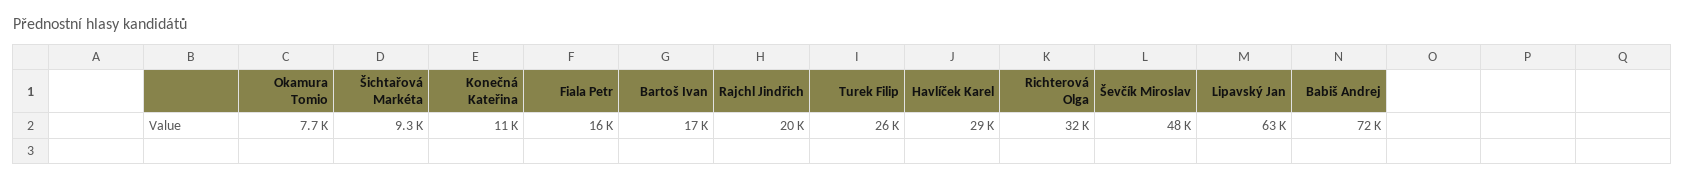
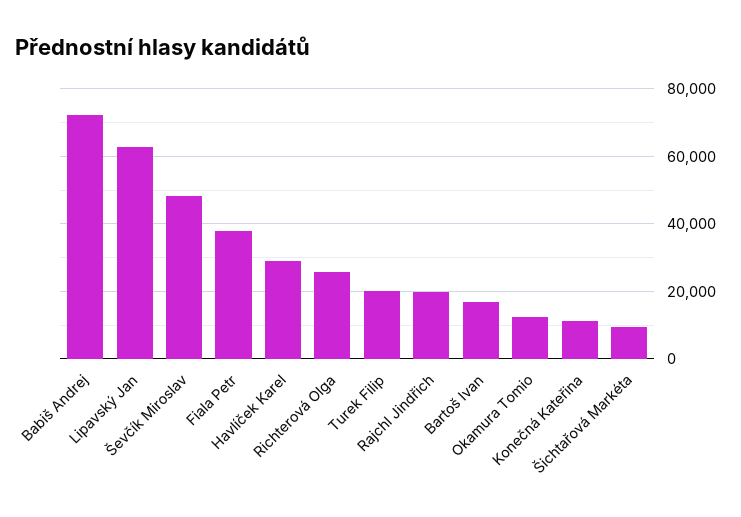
  {
-   "Okamura Tomio": 7700,
+   "Okamura Tomio": 12000,
    "Šichtařová Markéta": 9300,
    "Konečná Kateřina": 11000,
-   "Fiala Petr": 16000,
+   "Fiala Petr": 38000,
    "Bartoš Ivan": 17000,
    "Rajchl Jindřich": 20000,
-   "Turek Filip": 26000,
+   "Turek Filip": 20000,
    "Havlíček Karel": 29000,
-   "Richterová Olga": 32000,
+   "Richterová Olga": 26000,
    "Ševčík Miroslav": 48000,
    "Lipavský Jan": 63000,
    "Babiš Andrej": 72000
  }

